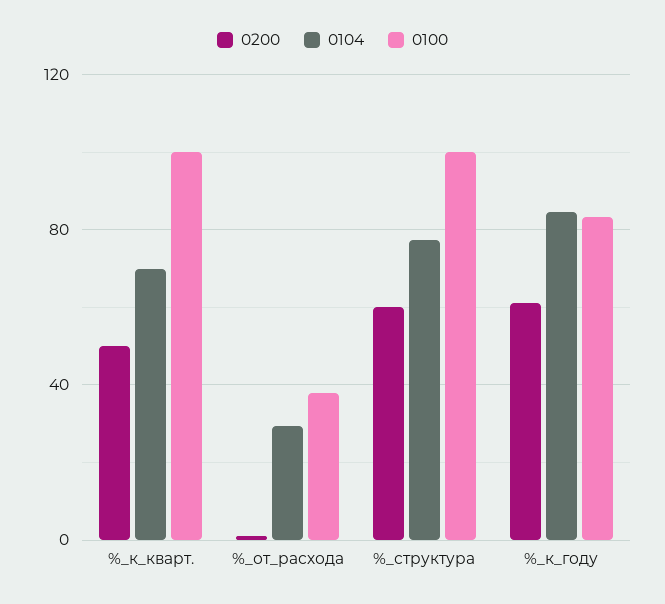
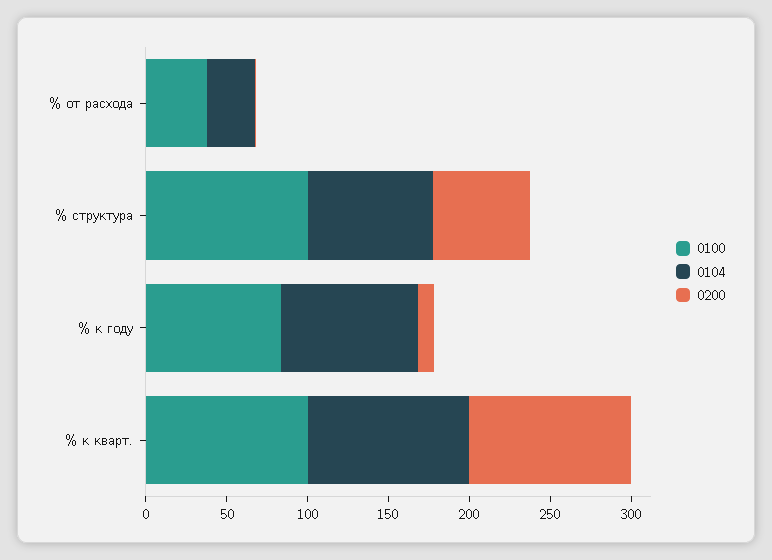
  {
    "0200": {
-     "%_к_кварт.": 50,
+     "%_к_кварт.": 100,
      "%_от_расхода": 0,
      "%_структура": 60,
-     "%_к_году": 60
+     "%_к_году": 10
    },
    "0104": {
-     "%_к_кварт.": 70,
+     "%_к_кварт.": 100,
      "%_от_расхода": 30,
      "%_структура": 75,
      "%_к_году": 85
    },
    "0100": {
      "%_к_кварт.": 100,
      "%_от_расхода": 40,
      "%_структура": 100,
      "%_к_году": 85
    }
  }

